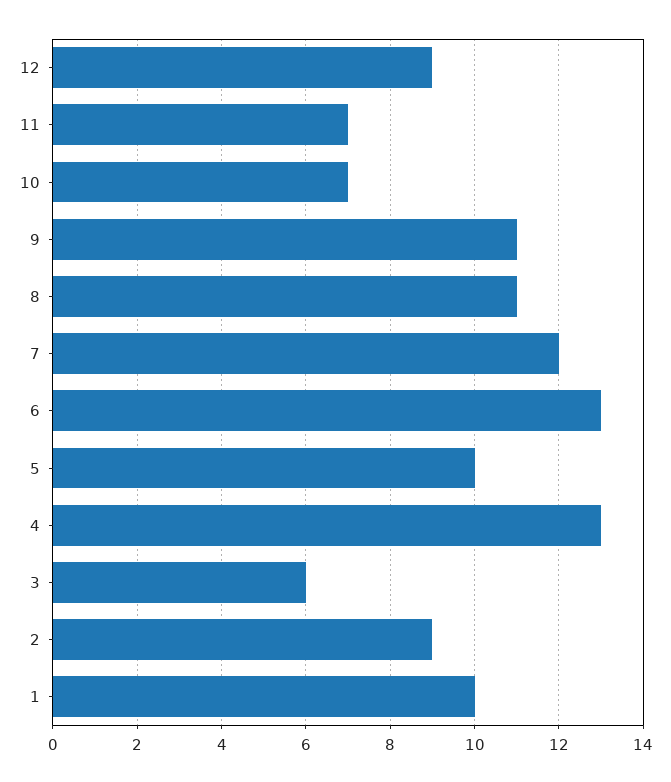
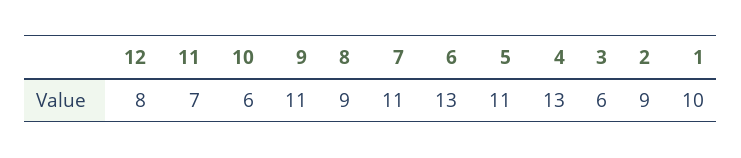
  {
-   "12": 9,
+   "12": 8,
    "11": 7,
-   "10": 7,
+   "10": 6,
    "9": 11,
-   "8": 11,
+   "8": 9,
-   "7": 12,
+   "7": 11,
    "6": 13,
-   "5": 10,
+   "5": 11,
    "4": 13,
    "3": 6,
    "2": 9,
    "1": 10
  }

